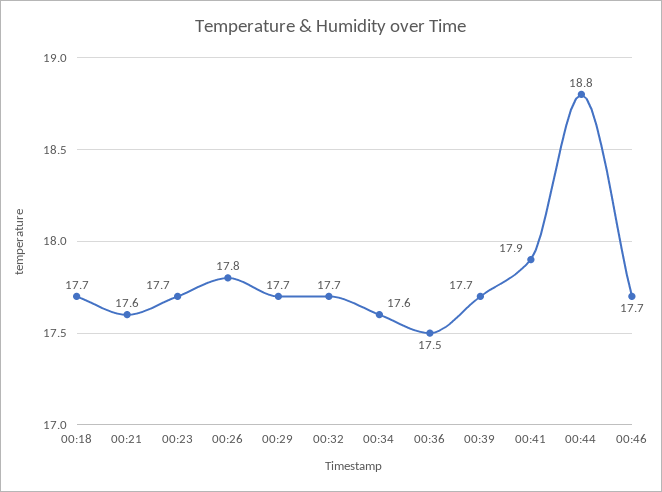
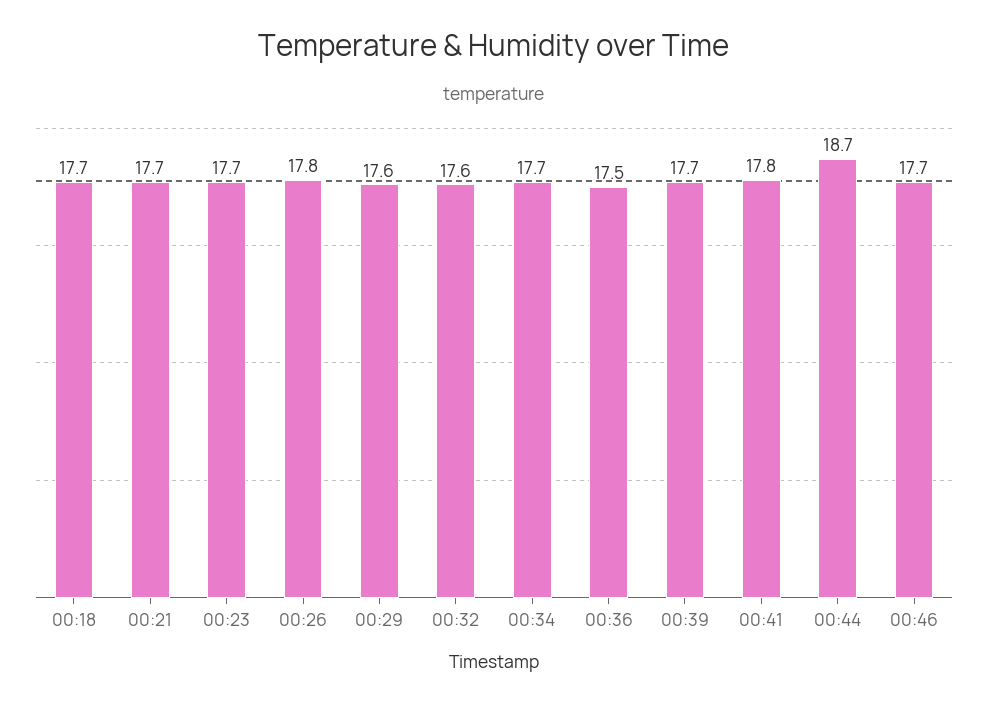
  {
    "00:18": 17.7,
-   "00:21": 17.6,
+   "00:21": 17.7,
    "00:23": 17.7,
    "00:26": 17.8,
-   "00:29": 17.7,
+   "00:29": 17.6,
-   "00:32": 17.7,
+   "00:32": 17.6,
-   "00:34": 17.6,
+   "00:34": 17.7,
    "00:36": 17.5,
    "00:39": 17.7,
-   "00:41": 17.9,
+   "00:41": 17.8,
-   "00:44": 18.8,
+   "00:44": 18.7,
    "00:46": 17.7
  }

